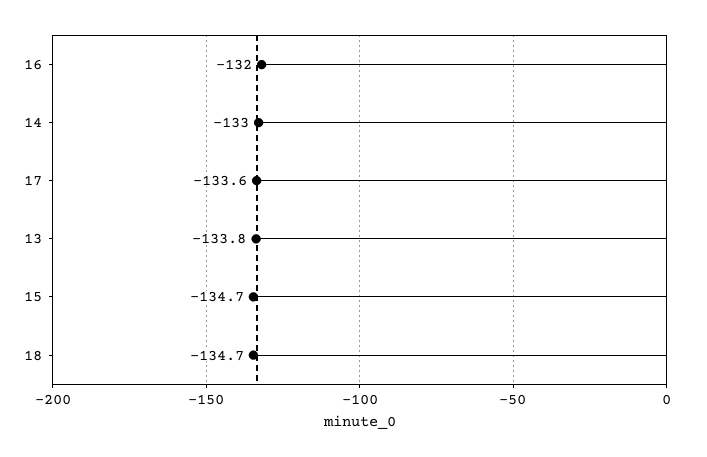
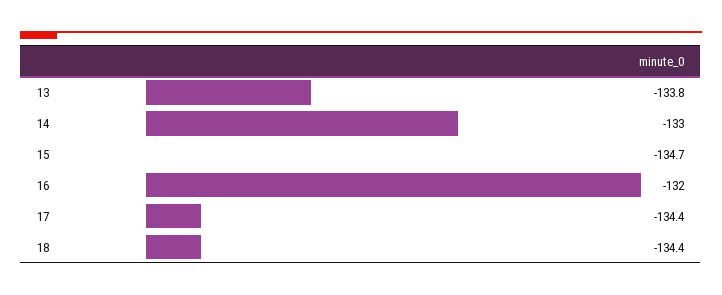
  {
    "16": -132,
    "14": -133,
-   "17": -133.6,
+   "17": -134.4,
    "13": -133.8,
    "15": -134.7,
-   "18": -134.7
+   "18": -134.4
  }

